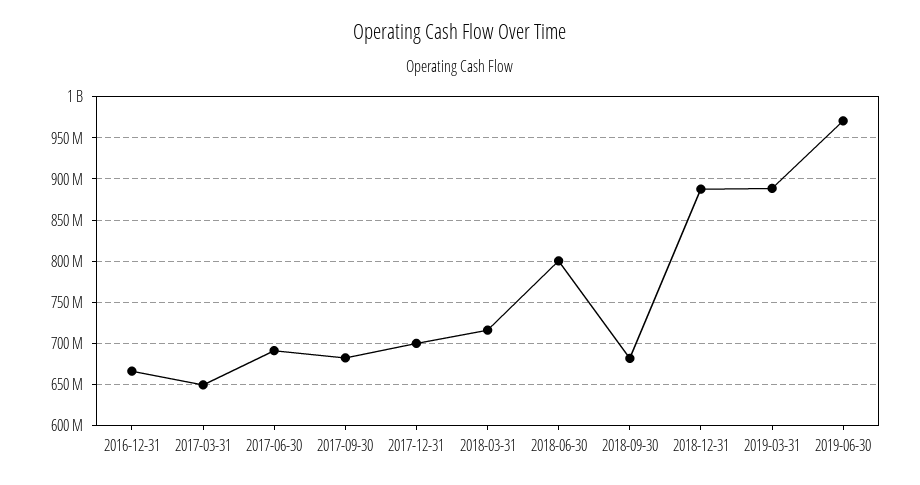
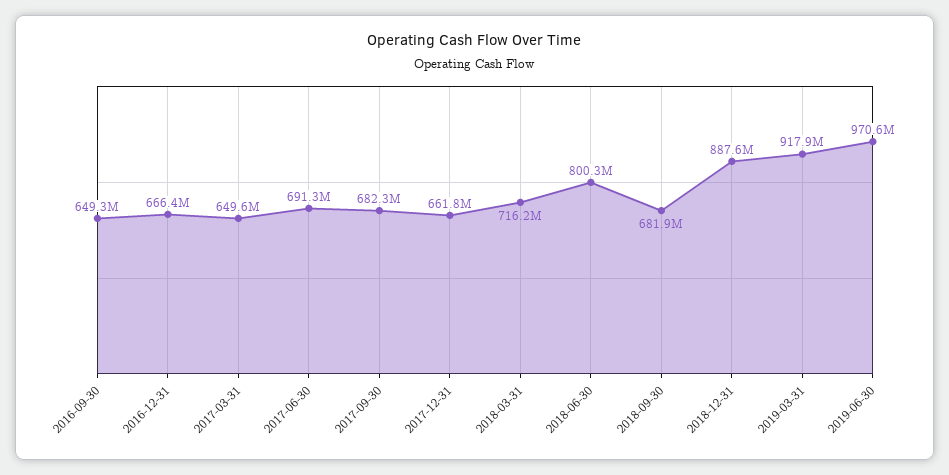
  {
    "2016-12-31": 666400000,
    "2017-03-31": 649600000,
    "2017-06-30": 691300000,
    "2017-09-30": 682300000,
-   "2017-12-31": 700000000,
+   "2017-12-31": 661800000,
    "2018-03-31": 716200000,
    "2018-06-30": 800300000,
    "2018-09-30": 681900000,
    "2018-12-31": 887600000,
-   "2019-03-31": 890000000,
+   "2019-03-31": 917900000,
-   "2019-06-30": 970600000
+   "2019-06-30": 970600000,
+   "2016-09-30": 649300000
  }

